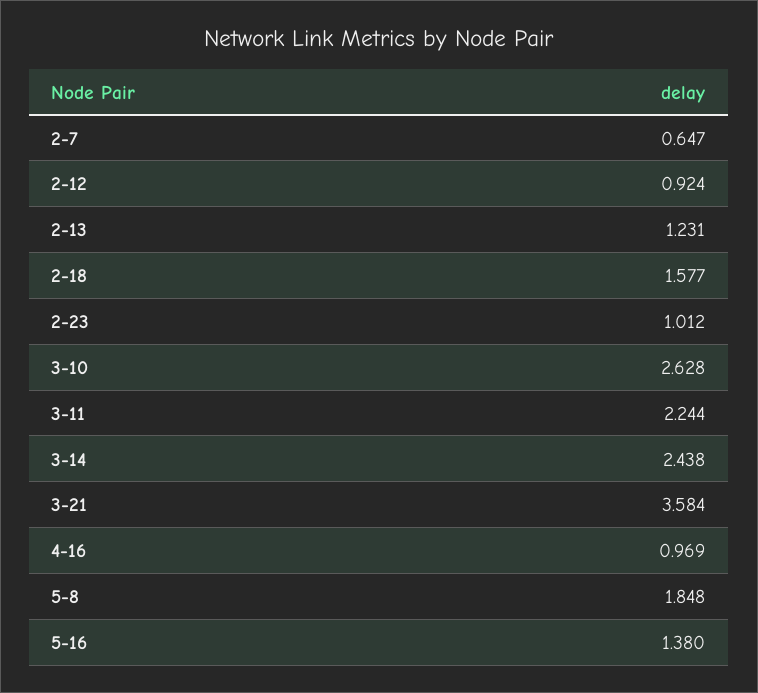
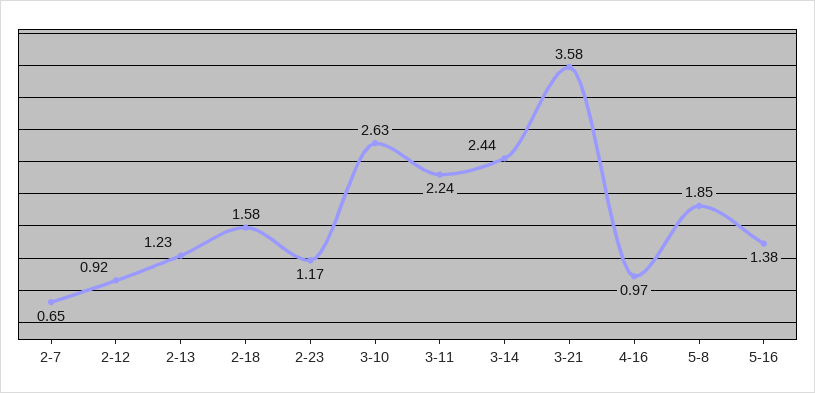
  {
    "2-7": 0.647,
    "2-12": 0.924,
    "2-13": 1.231,
    "2-18": 1.577,
-   "2-23": 1.012,
+   "2-23": 1.17,
    "3-10": 2.628,
    "3-11": 2.244,
    "3-14": 2.438,
    "3-21": 3.584,
    "4-16": 0.969,
    "5-8": 1.848,
    "5-16": 1.38
  }

